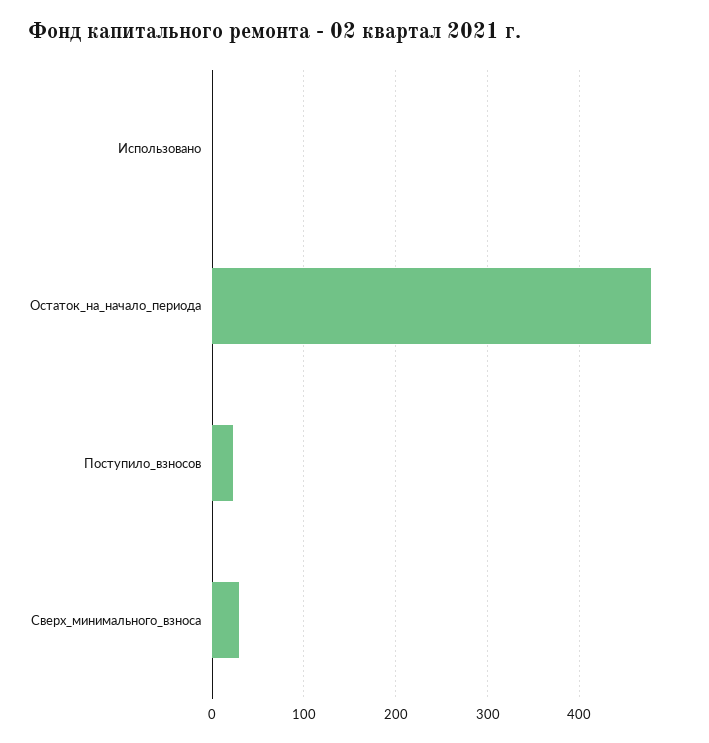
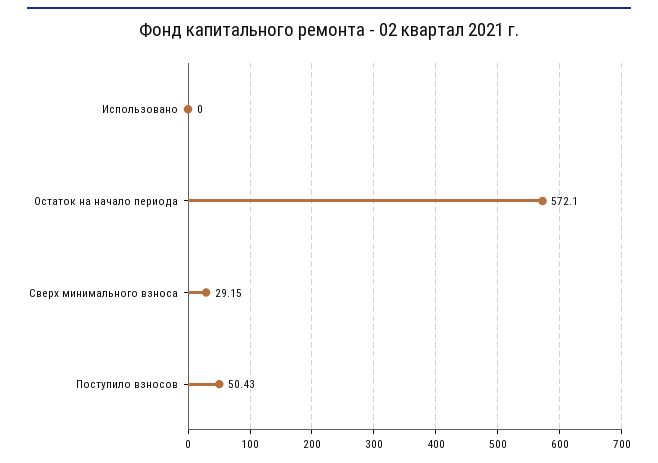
  {
    "Использовано": 0,
-   "Остаток_на_начало_периода": 480,
+   "Остаток_на_начало_периода": 572.1,
-   "Поступило_взносов": 20,
+   "Поступило_взносов": 50.43,
    "Сверх_минимального_взноса": 29.15
  }

